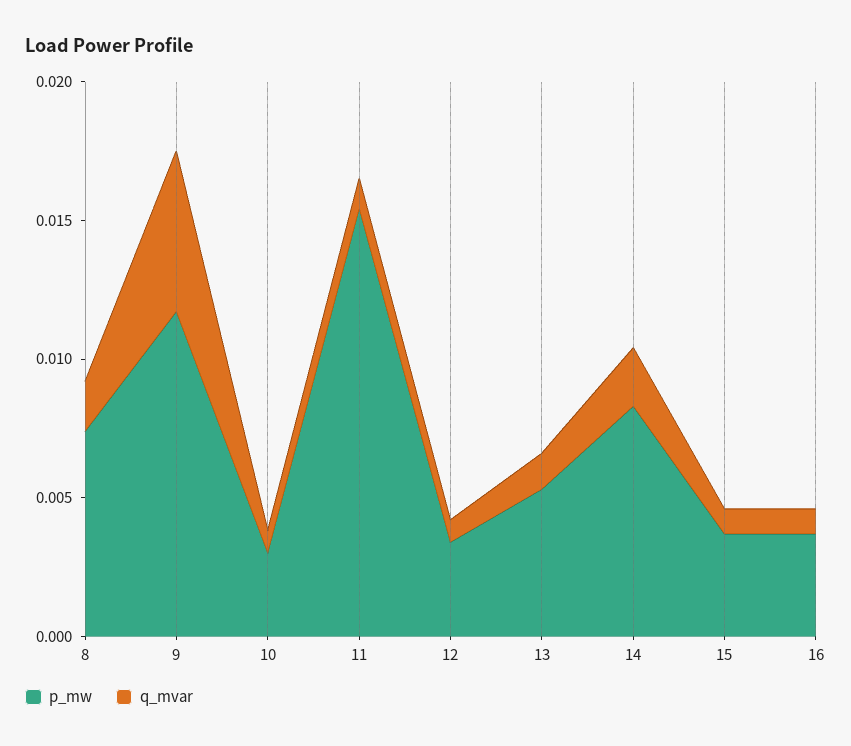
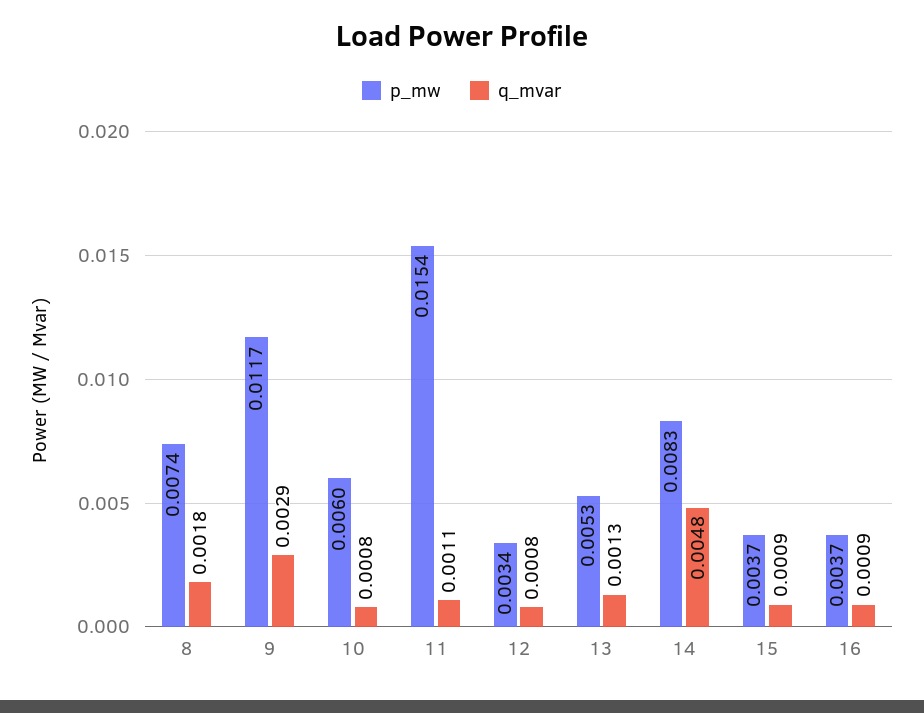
  {
    "p_mw": {
      "8": 0.0074,
      "9": 0.0117,
-     "10": 0.003,
+     "10": 0.006,
      "11": 0.0154,
      "12": 0.0034,
      "13": 0.0053,
      "14": 0.0083,
      "15": 0.0037,
      "16": 0.0037
    },
    "q_mvar": {
      "8": 0.0018,
-     "9": 0.006,
+     "9": 0.0029,
      "10": 0.0008,
      "11": 0.0011,
      "12": 0.0008,
      "13": 0.0013,
-     "14": 0.002,
+     "14": 0.0048,
      "15": 0.0009,
      "16": 0.0009
    }
  }

